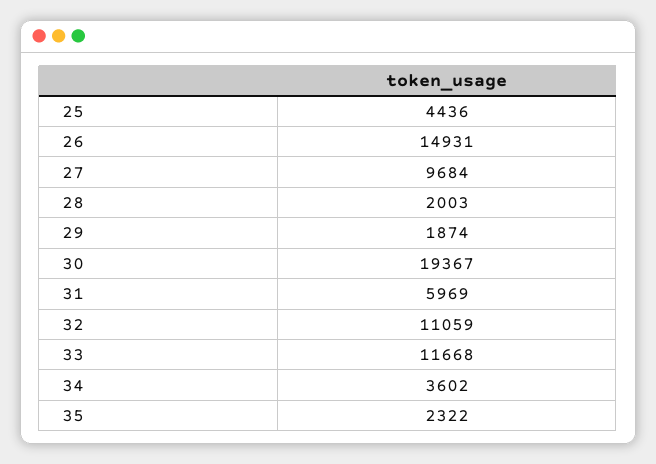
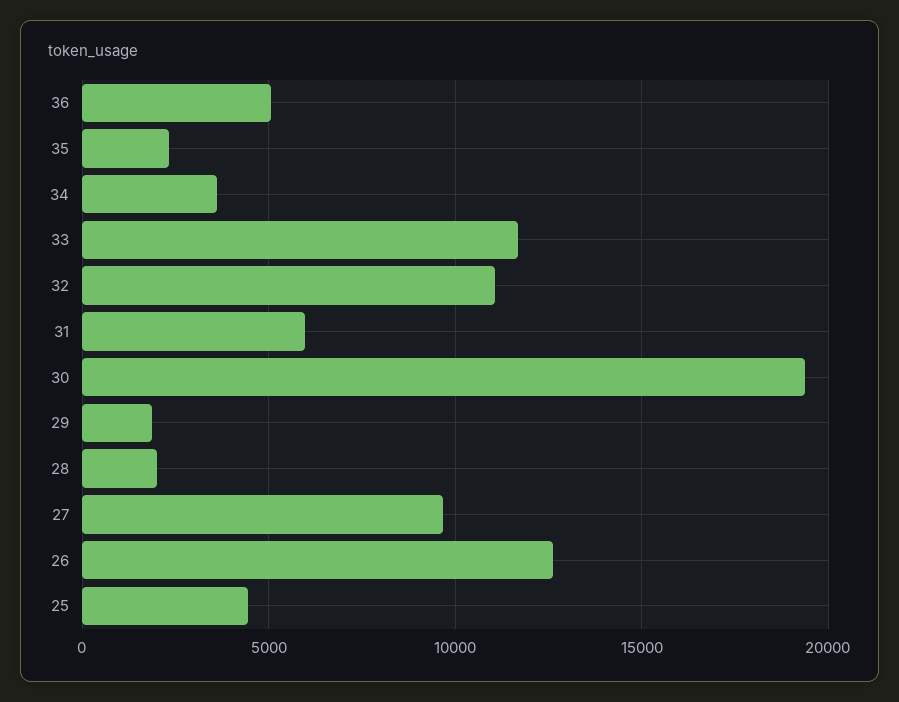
  {
    "25": 4436,
-   "26": 14931,
+   "26": 12500,
    "27": 9684,
    "28": 2003,
    "29": 1874,
    "30": 19367,
    "31": 5969,
    "32": 11059,
    "33": 11668,
    "34": 3602,
-   "35": 2322
+   "35": 2322,
+   "36": 5000
  }

